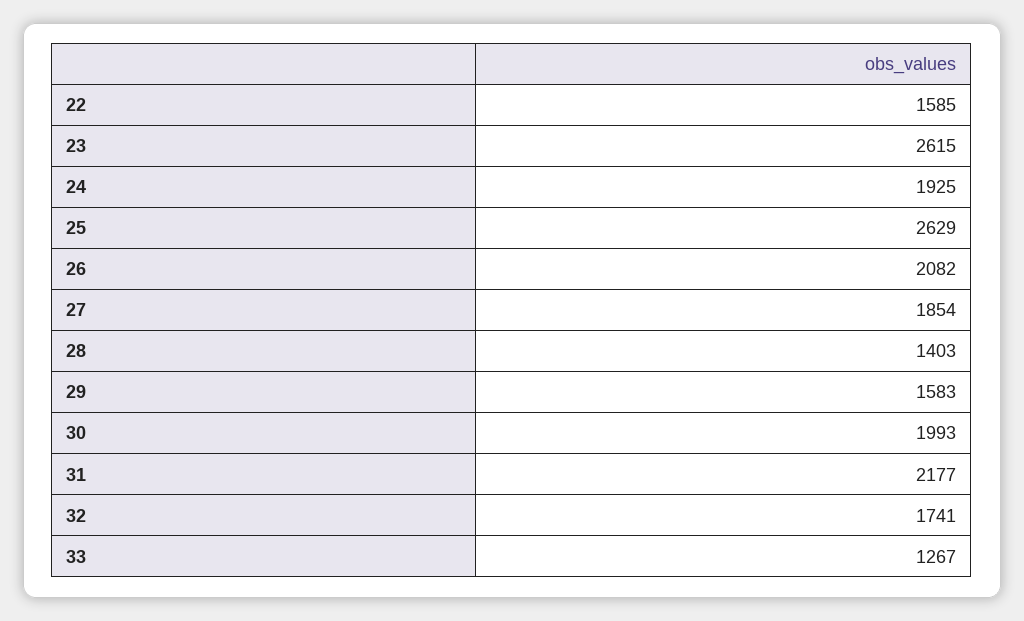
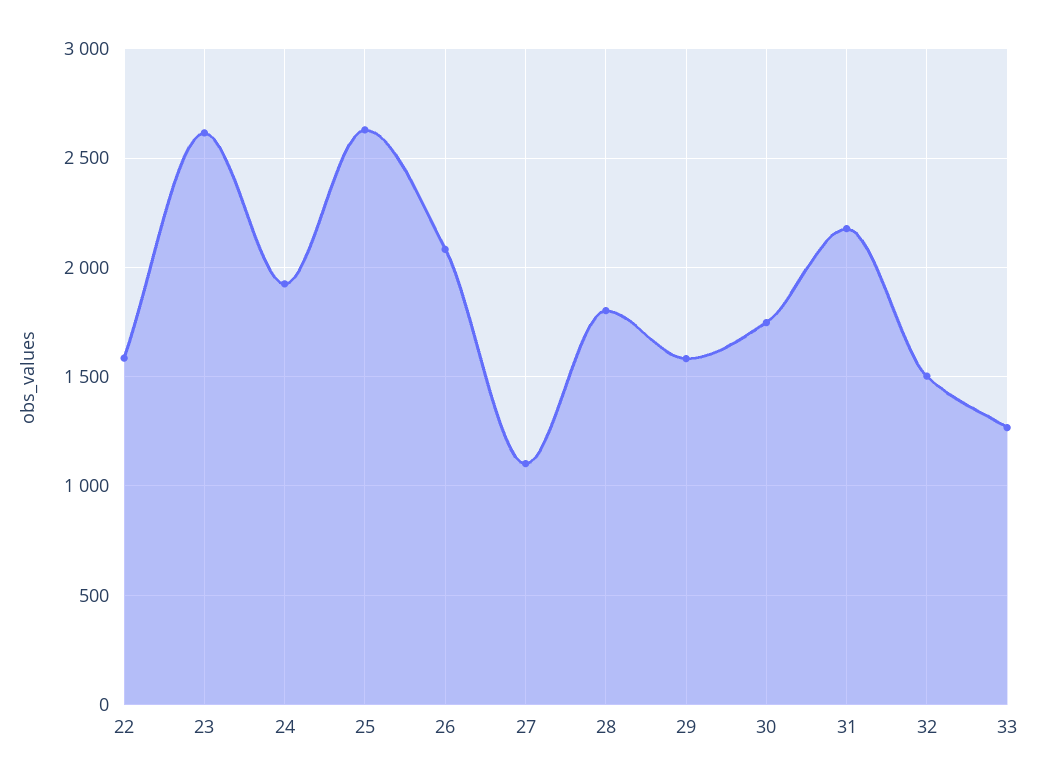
  {
    "22": 1585,
    "23": 2615,
    "24": 1925,
    "25": 2629,
    "26": 2082,
-   "27": 1854,
+   "27": 1100,
-   "28": 1403,
+   "28": 1800,
    "29": 1583,
-   "30": 1993,
+   "30": 1750,
    "31": 2177,
-   "32": 1741,
+   "32": 1500,
    "33": 1267
  }

